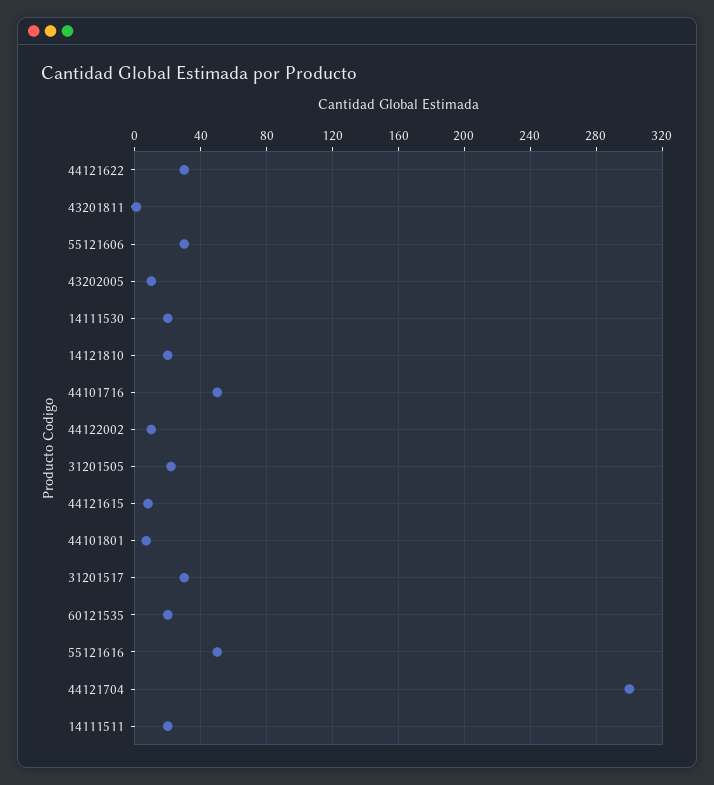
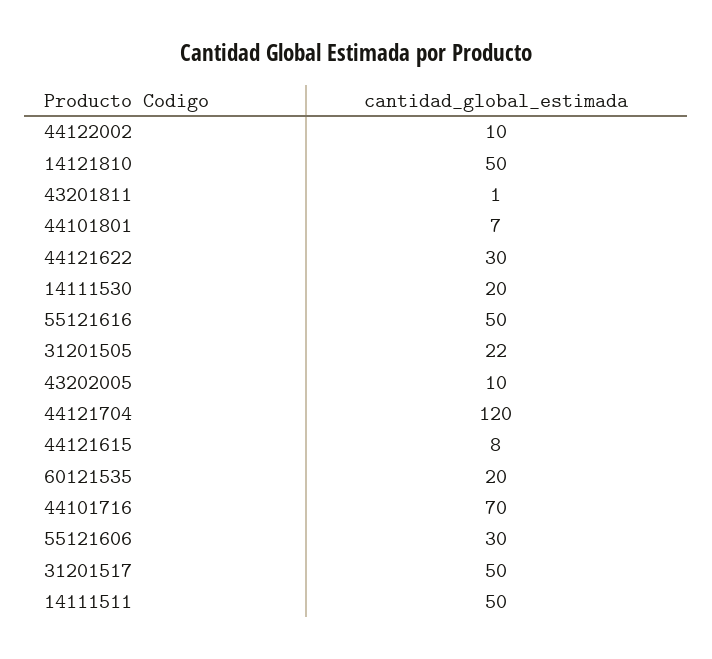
  {
    "44121622": 30,
    "43201811": 1,
    "55121606": 30,
    "43202005": 10,
    "14111530": 20,
-   "14121810": 20,
+   "14121810": 50,
-   "44101716": 50,
+   "44101716": 70,
    "44122002": 10,
    "31201505": 22,
    "44121615": 8,
    "44101801": 7,
-   "31201517": 30,
+   "31201517": 50,
    "60121535": 20,
    "55121616": 50,
-   "44121704": 300,
+   "44121704": 120,
-   "14111511": 20
+   "14111511": 50
  }

